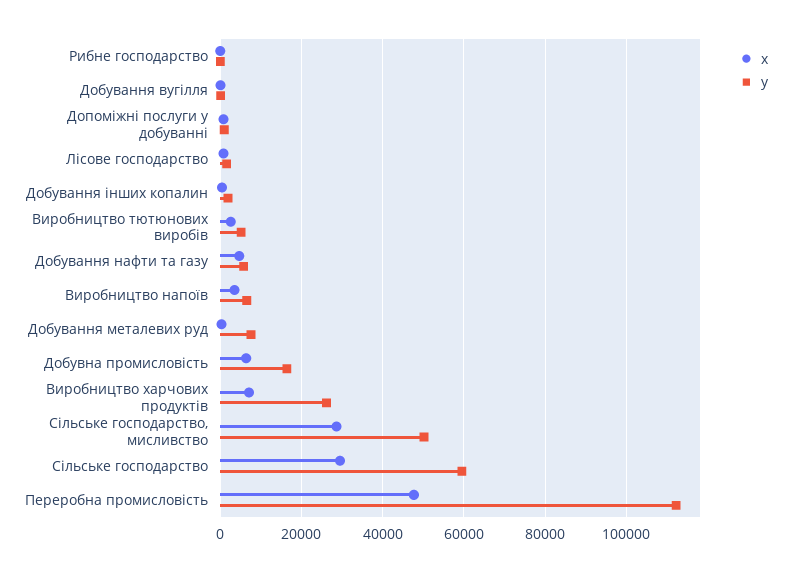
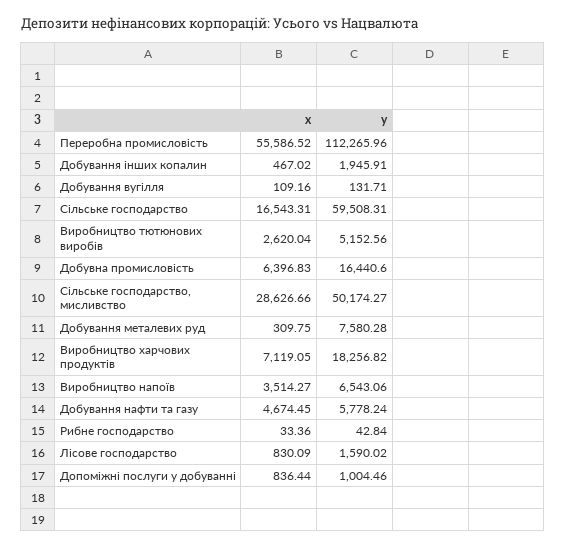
  {
    "x": {
      "Рибне господарство": 33.36,
      "Добування вугілля": 109.16,
      "Допоміжні послуги у добуванні": 836.44,
      "Лісове господарство": 830.09,
      "Добування інших копалин": 467.02,
      "Виробництво тютюнових виробів": 2620.04,
      "Добування нафти та газу": 4674.45,
      "Виробництво напоїв": 3514.27,
      "Добування металевих руд": 309.75,
      "Добувна промисловість": 6396.83,
      "Виробництво харчових продуктів": 7119.05,
      "Сільське господарство, мисливство": 28626.66,
-     "Сільське господарство": 30000,
+     "Сільське господарство": 16543.31,
-     "Переробна промисловість": 48000
+     "Переробна промисловість": 55586.52
    },
    "y": {
      "Рибне господарство": 42.84,
      "Добування вугілля": 131.71,
      "Допоміжні послуги у добуванні": 1004.46,
      "Лісове господарство": 1590.02,
      "Добування інших копалин": 1945.91,
      "Виробництво тютюнових виробів": 5152.56,
      "Добування нафти та газу": 5778.24,
      "Виробництво напоїв": 6543.06,
      "Добування металевих руд": 7580.28,
      "Добувна промисловість": 16440.6,
-     "Виробництво харчових продуктів": 26000,
+     "Виробництво харчових продуктів": 18256.82,
      "Сільське господарство, мисливство": 50174.27,
      "Сільське господарство": 59508.31,
      "Переробна промисловість": 112265.96
    }
  }

